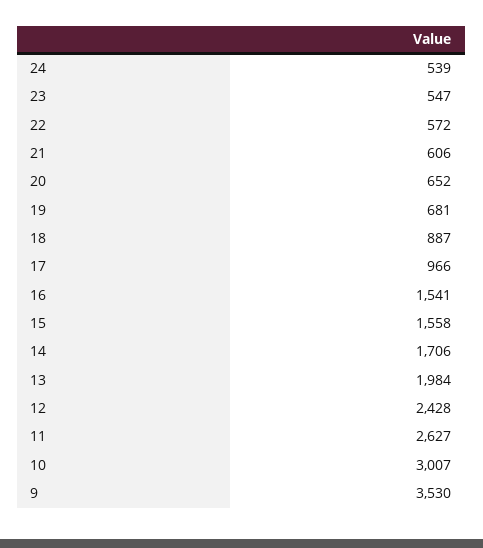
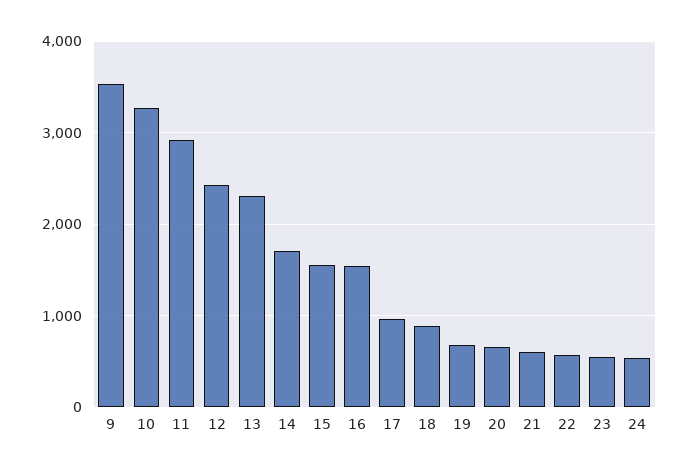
  {
    "24": 539,
    "23": 547,
    "22": 572,
    "21": 606,
    "20": 652,
    "19": 681,
    "18": 887,
    "17": 966,
    "16": 1541,
    "15": 1558,
    "14": 1706,
-   "13": 1984,
+   "13": 2300,
    "12": 2428,
-   "11": 2627,
+   "11": 2900,
-   "10": 3007,
+   "10": 3300,
    "9": 3530
  }

